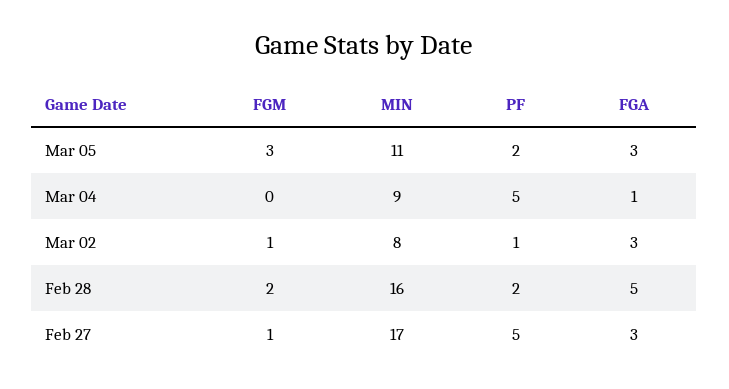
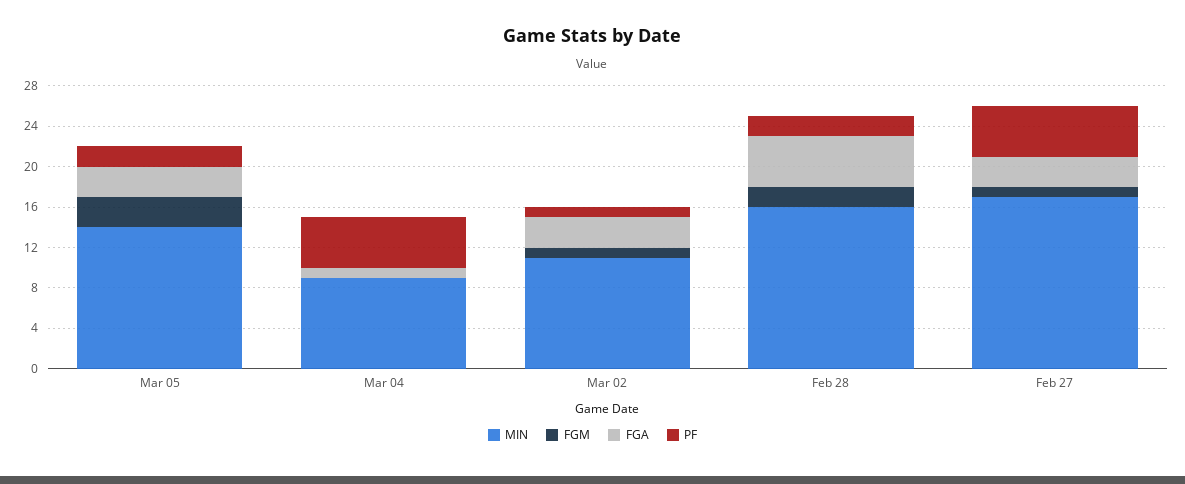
  {
    "FGM": {
      "Mar 05": 3,
      "Mar 04": 0,
      "Mar 02": 1,
      "Feb 28": 2,
      "Feb 27": 1
    },
    "MIN": {
-     "Mar 05": 11,
+     "Mar 05": 14,
      "Mar 04": 9,
-     "Mar 02": 8,
+     "Mar 02": 11,
      "Feb 28": 16,
      "Feb 27": 17
    },
    "PF": {
      "Mar 05": 2,
      "Mar 04": 5,
      "Mar 02": 1,
      "Feb 28": 2,
      "Feb 27": 5
    },
    "FGA": {
      "Mar 05": 3,
      "Mar 04": 1,
      "Mar 02": 3,
      "Feb 28": 5,
      "Feb 27": 3
    }
  }

